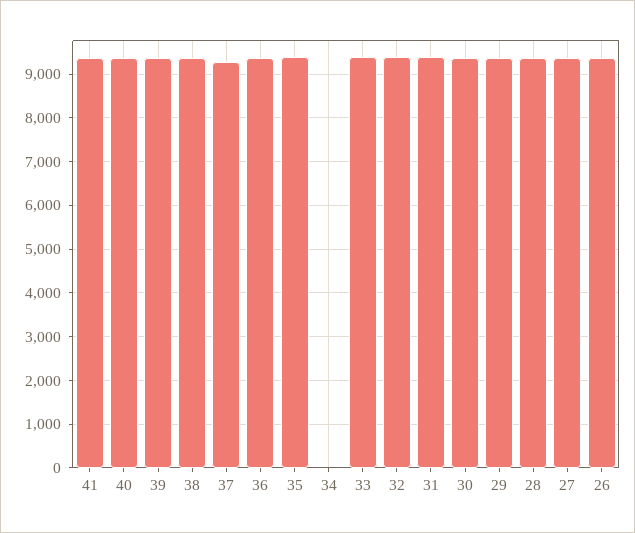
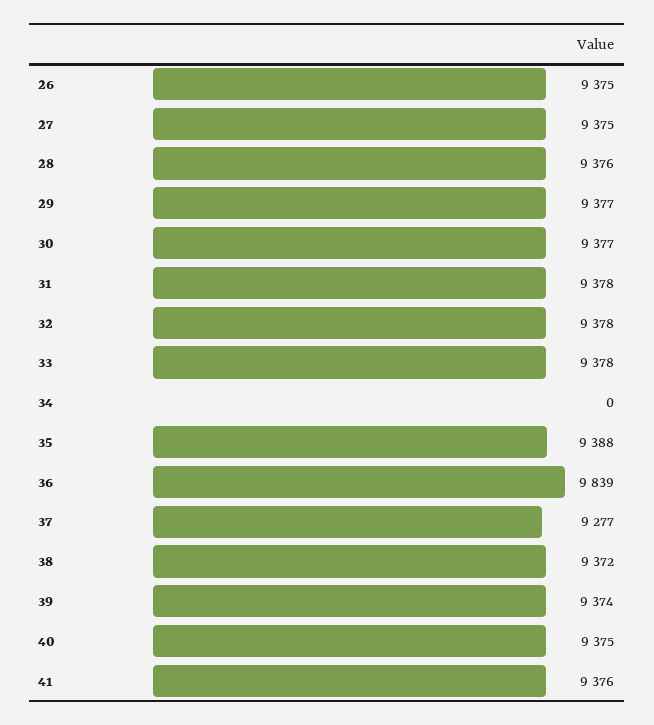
  {
    "41": 9376,
    "40": 9375,
    "39": 9374,
    "38": 9372,
    "37": 9277,
-   "36": 9400,
+   "36": 9839,
    "35": 9388,
    "34": 0,
    "33": 9378,
    "32": 9378,
    "31": 9378,
    "30": 9377,
    "29": 9377,
    "28": 9376,
    "27": 9375,
    "26": 9375
  }

